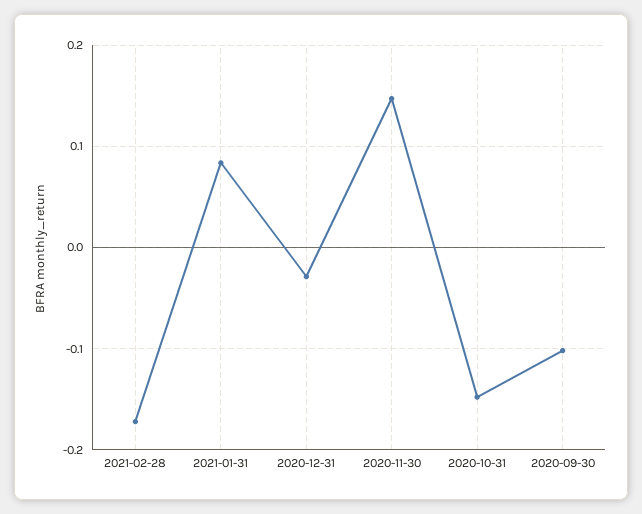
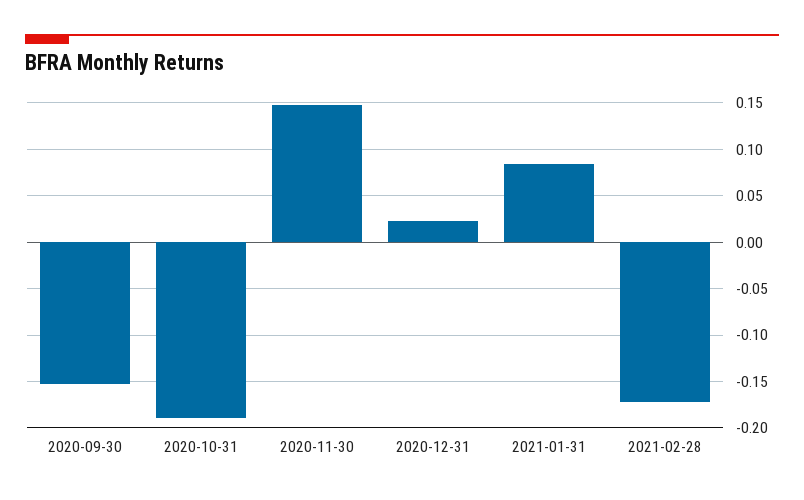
  {
    "2021-02-28": -0.17,
    "2021-01-31": 0.08,
-   "2020-12-31": -0.03,
+   "2020-12-31": 0.02,
    "2020-11-30": 0.15,
-   "2020-10-31": -0.15,
+   "2020-10-31": -0.19,
-   "2020-09-30": -0.1
+   "2020-09-30": -0.15
  }

